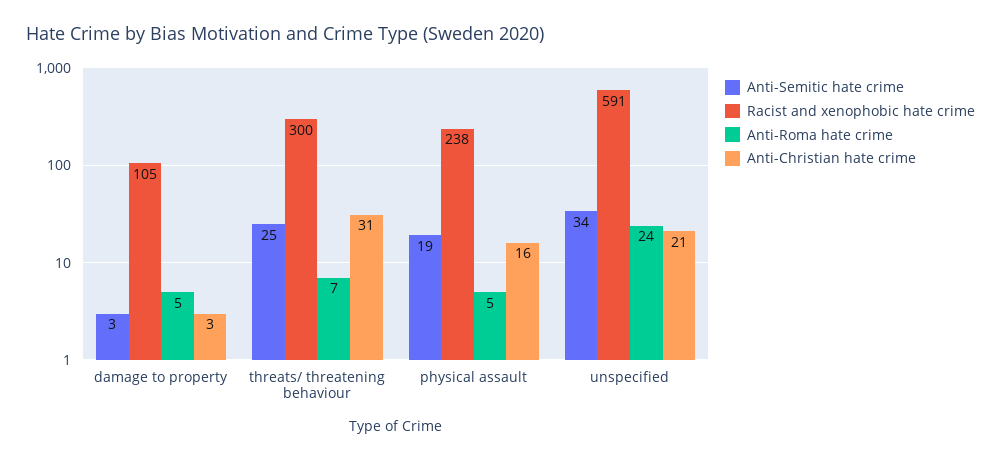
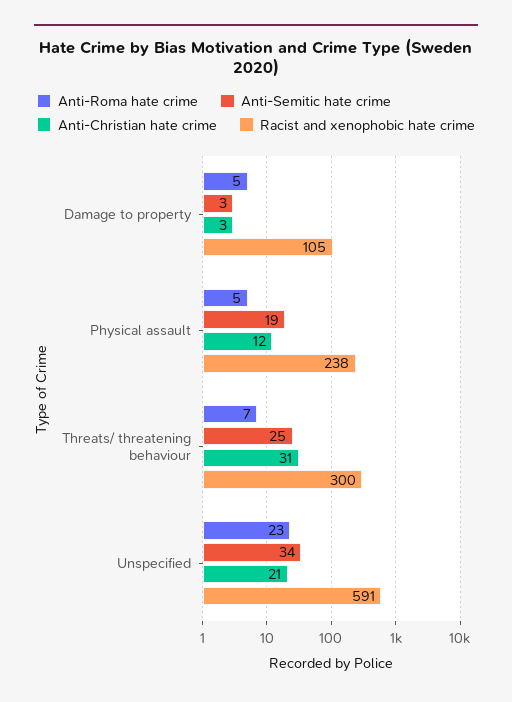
  {
    "Anti-Semitic hate crime": {
      "damage to property": 3,
      "threats/ threatening behaviour": 25,
      "physical assault": 19,
      "unspecified": 34
    },
    "Racist and xenophobic hate crime": {
      "damage to property": 105,
      "threats/ threatening behaviour": 300,
      "physical assault": 238,
      "unspecified": 591
    },
    "Anti-Roma hate crime": {
      "damage to property": 5,
      "threats/ threatening behaviour": 7,
      "physical assault": 5,
-     "unspecified": 24
+     "unspecified": 23
    },
    "Anti-Christian hate crime": {
      "damage to property": 3,
      "threats/ threatening behaviour": 31,
-     "physical assault": 16,
+     "physical assault": 12,
      "unspecified": 21
    }
  }

